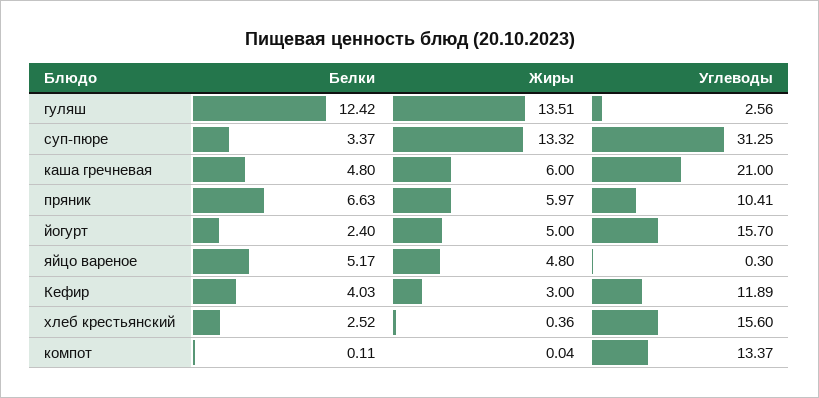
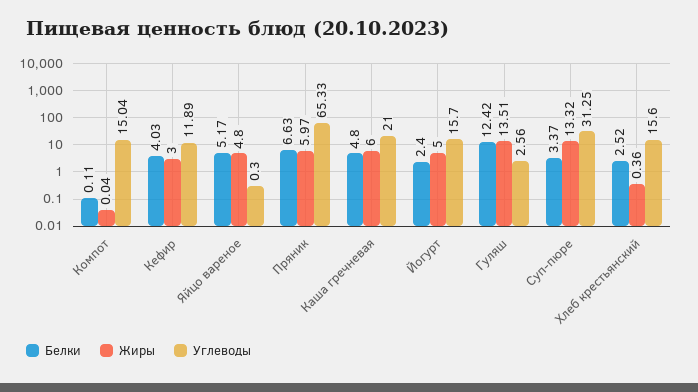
  {
    "Белки": {
      "гуляш": 12.42,
      "суп-пюре": 3.37,
      "каша гречневая": 4.8,
      "пряник": 6.63,
      "йогурт": 2.4,
      "яйцо вареное": 5.17,
      "Кефир": 4.03,
      "хлеб крестьянский": 2.52,
      "компот": 0.11
    },
    "Жиры": {
      "гуляш": 13.51,
      "суп-пюре": 13.32,
      "каша гречневая": 6,
      "пряник": 5.97,
      "йогурт": 5,
      "яйцо вареное": 4.8,
      "Кефир": 3,
      "хлеб крестьянский": 0.36,
      "компот": 0.04
    },
    "Углеводы": {
      "гуляш": 2.56,
      "суп-пюре": 31.25,
      "каша гречневая": 21,
-     "пряник": 10.41,
+     "пряник": 65.33,
      "йогурт": 15.7,
      "яйцо вареное": 0.3,
      "Кефир": 11.89,
      "хлеб крестьянский": 15.6,
-     "компот": 13.37
+     "компот": 15.04
    }
  }

